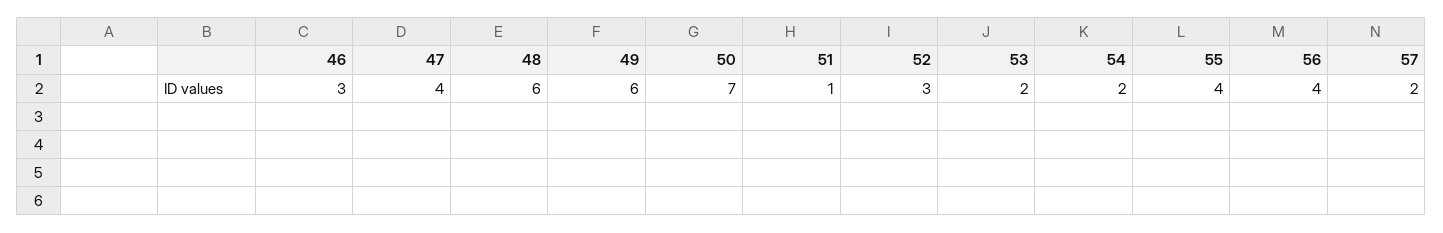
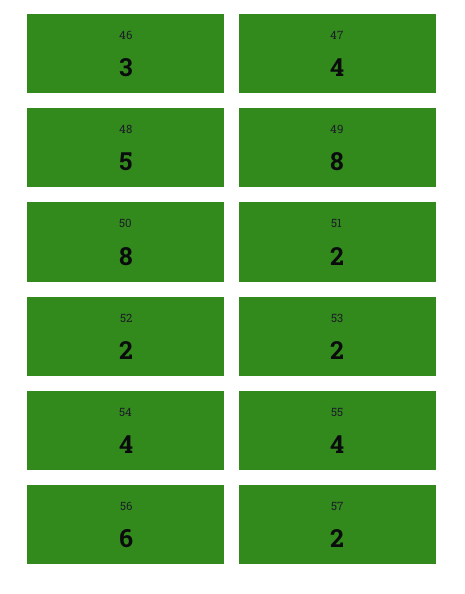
  {
    "46": 3,
    "47": 4,
-   "48": 6,
+   "48": 5,
-   "49": 6,
+   "49": 8,
-   "50": 7,
+   "50": 8,
-   "51": 1,
+   "51": 2,
-   "52": 3,
+   "52": 2,
    "53": 2,
-   "54": 2,
+   "54": 4,
    "55": 4,
-   "56": 4,
+   "56": 6,
    "57": 2
  }

